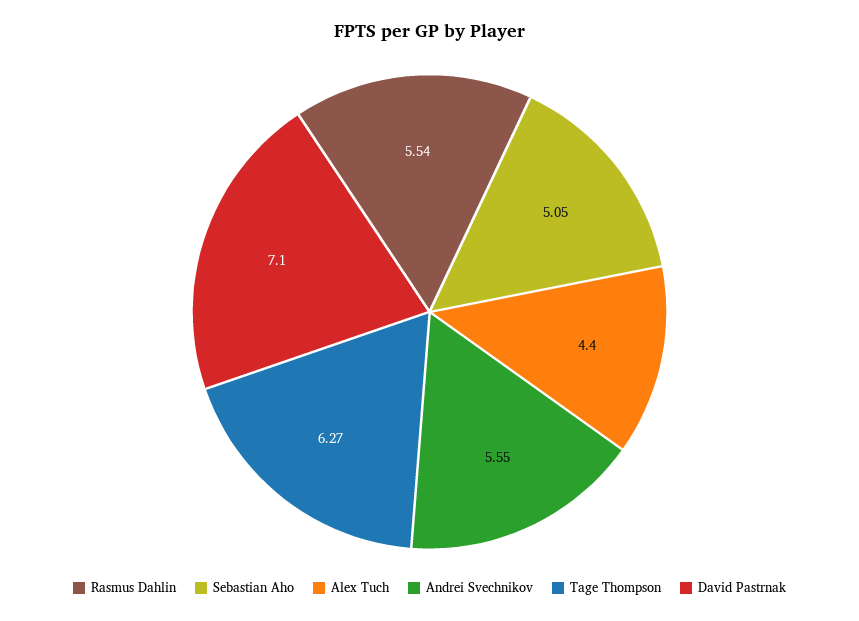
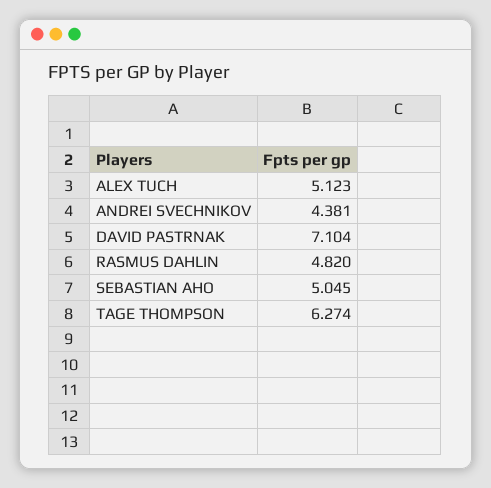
  {
-   "Rasmus Dahlin": 5.54,
+   "Rasmus Dahlin": 4.82,
    "Sebastian Aho": 5.045,
-   "Alex Tuch": 4.4,
+   "Alex Tuch": 5.123,
-   "Andrei Svechnikov": 5.55,
+   "Andrei Svechnikov": 4.381,
    "Tage Thompson": 6.274,
    "David Pastrnak": 7.104
  }

